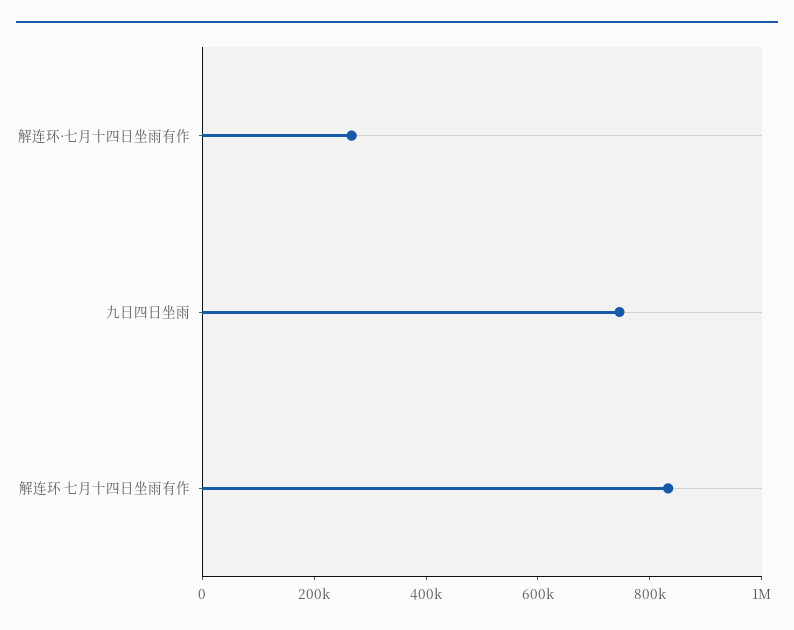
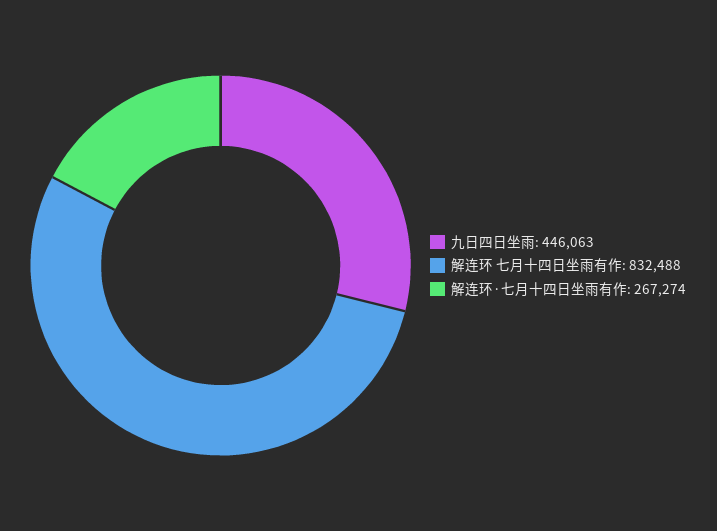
  {
    "解连环·七月十四日坐雨有作": 267274,
-   "九日四日坐雨": 750000,
+   "九日四日坐雨": 446063,
    "解连环 七月十四日坐雨有作": 832488
  }

